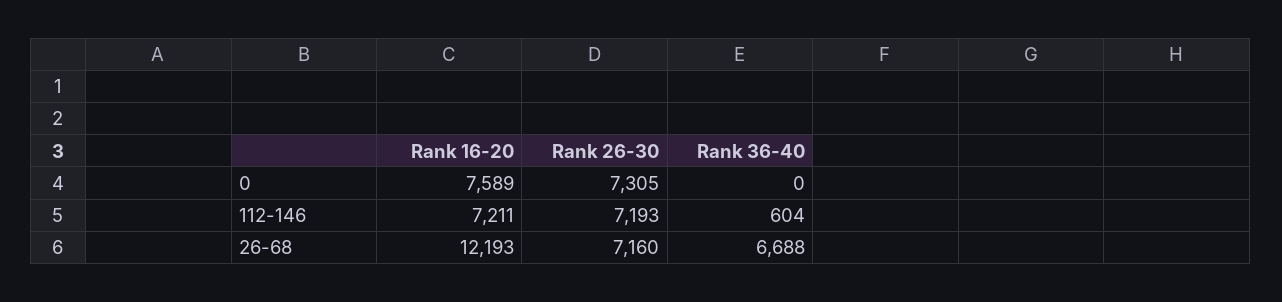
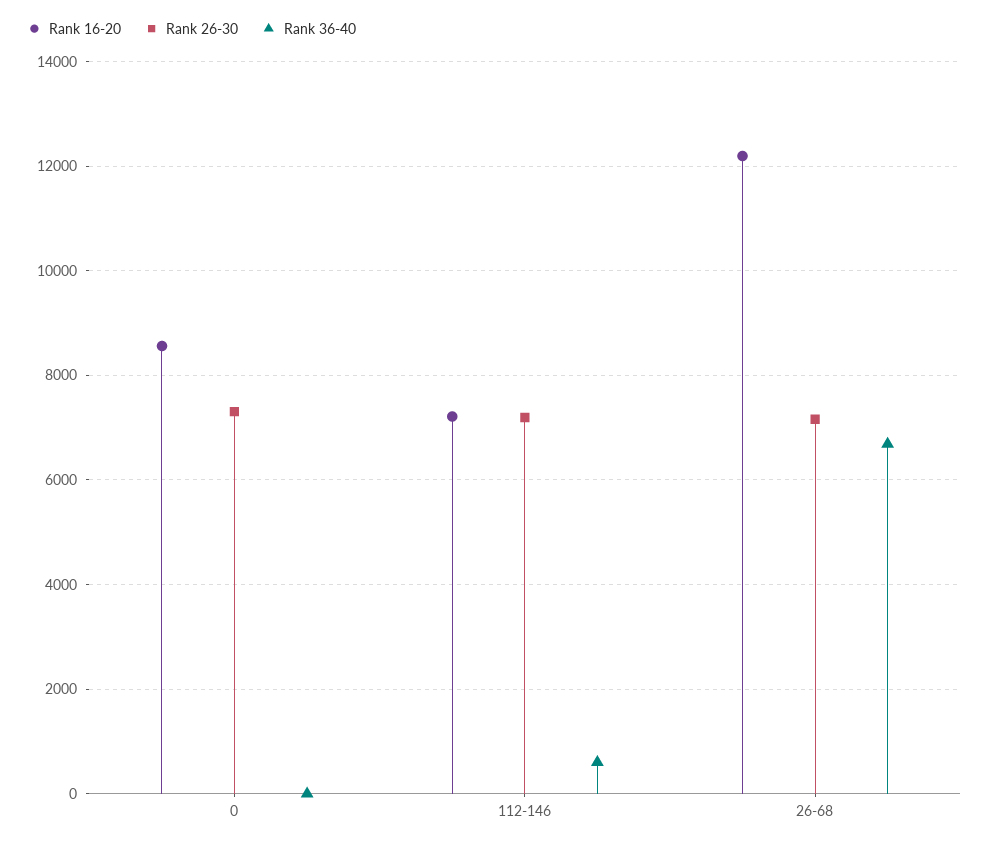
  {
    "Rank 16-20": {
-     "0": 7589,
+     "0": 8600,
      "112-146": 7211,
      "26-68": 12193
    },
    "Rank 26-30": {
      "0": 7305,
      "112-146": 7193,
      "26-68": 7160
    },
    "Rank 36-40": {
      "0": 0,
      "112-146": 604,
      "26-68": 6688
    }
  }

